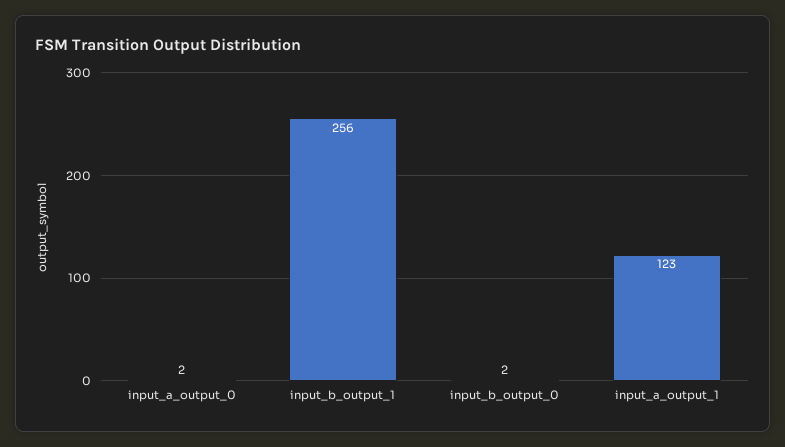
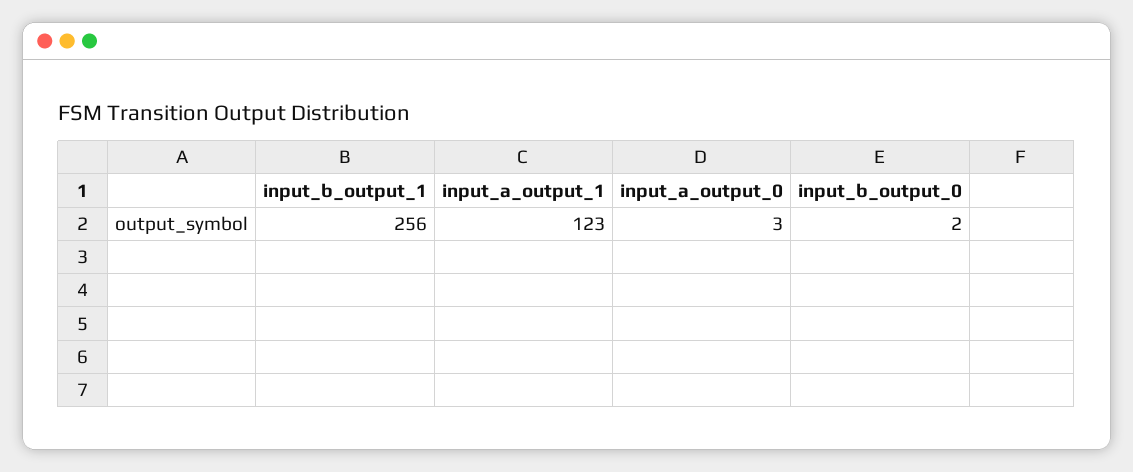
  {
-   "input_a_output_0": 2,
+   "input_a_output_0": 3,
    "input_b_output_1": 256,
    "input_b_output_0": 2,
    "input_a_output_1": 123
  }

